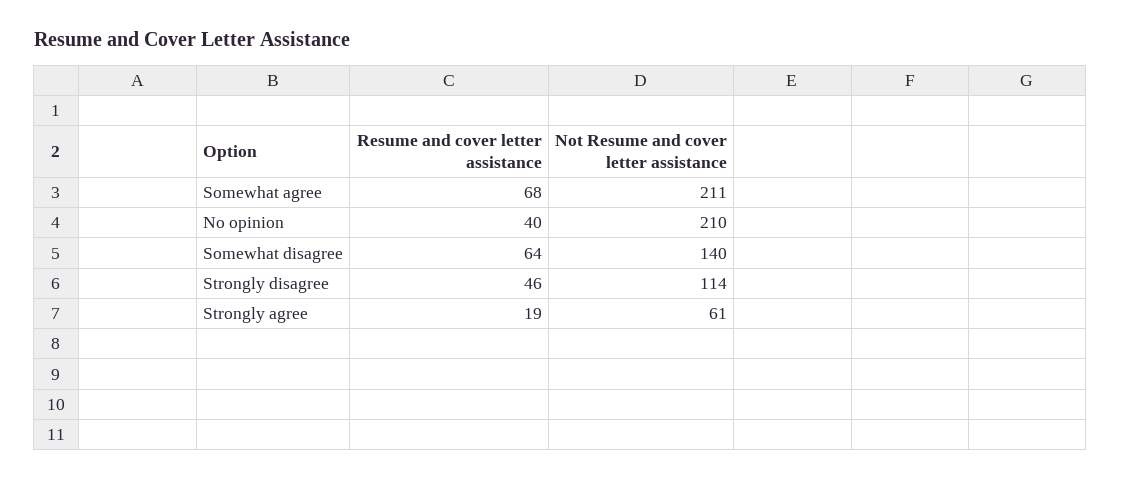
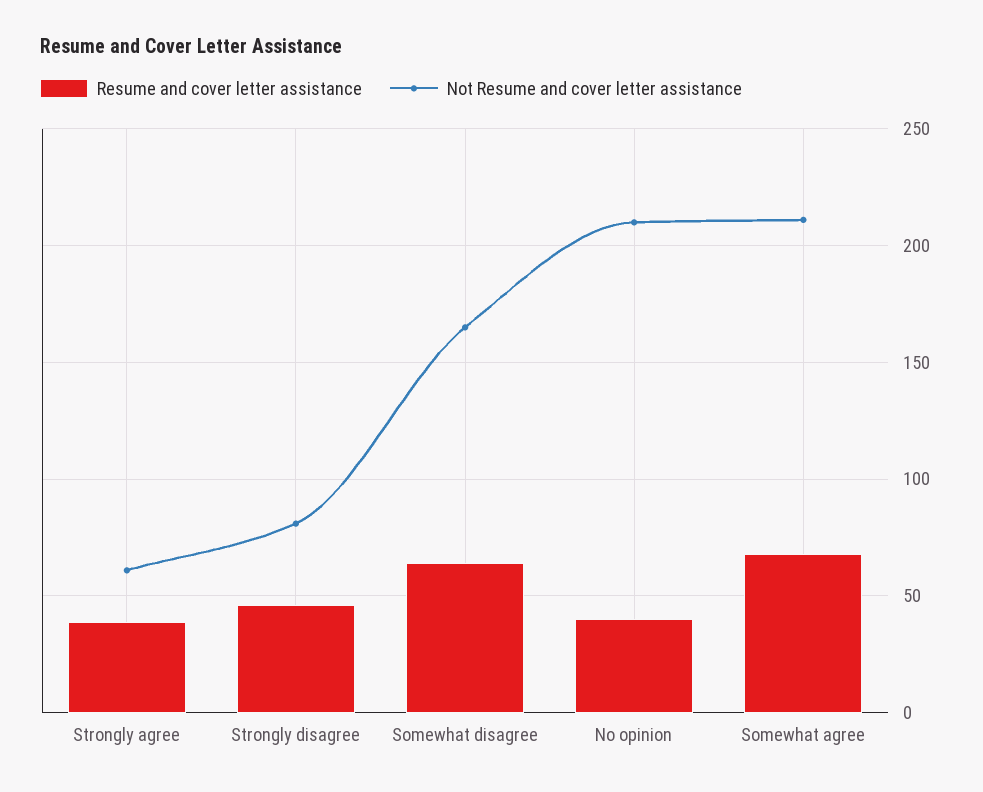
  {
    "Resume and cover letter assistance": {
      "Somewhat agree": 68,
      "No opinion": 40,
      "Somewhat disagree": 64,
      "Strongly disagree": 46,
-     "Strongly agree": 19
+     "Strongly agree": 40
    },
    "Not Resume and cover letter assistance": {
      "Somewhat agree": 211,
      "No opinion": 210,
-     "Somewhat disagree": 140,
+     "Somewhat disagree": 165,
-     "Strongly disagree": 114,
+     "Strongly disagree": 80,
      "Strongly agree": 61
    }
  }

